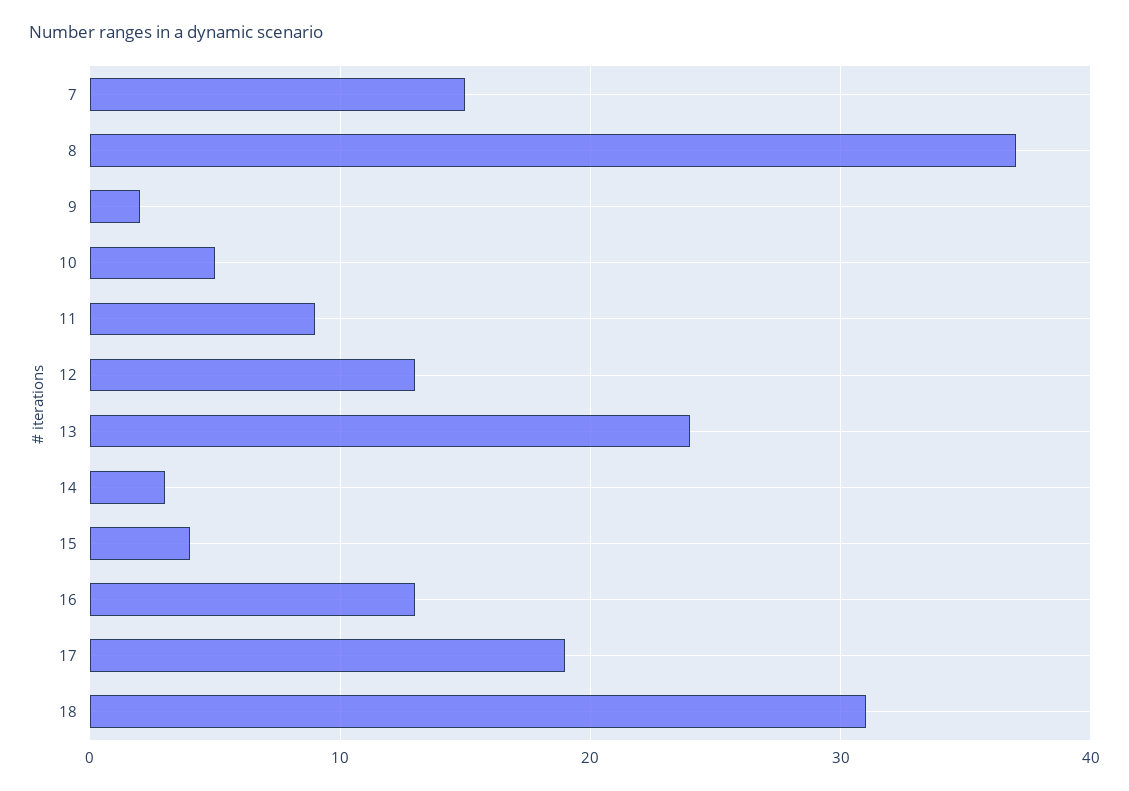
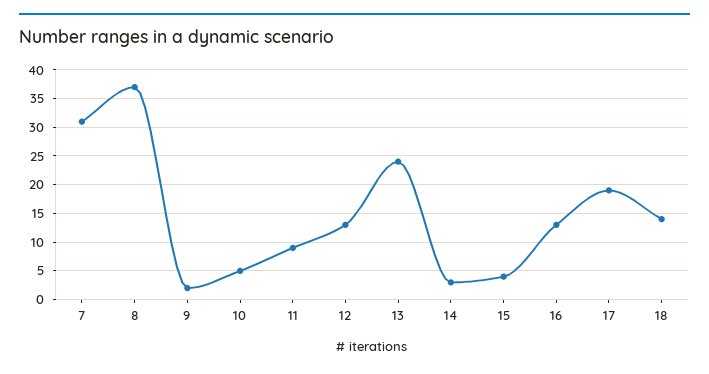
  {
-   "7": 15,
+   "7": 30,
    "8": 37,
    "9": 2,
    "10": 5,
    "11": 9,
    "12": 13,
    "13": 24,
    "14": 3,
    "15": 4,
    "16": 13,
    "17": 19,
-   "18": 31
+   "18": 15
  }

